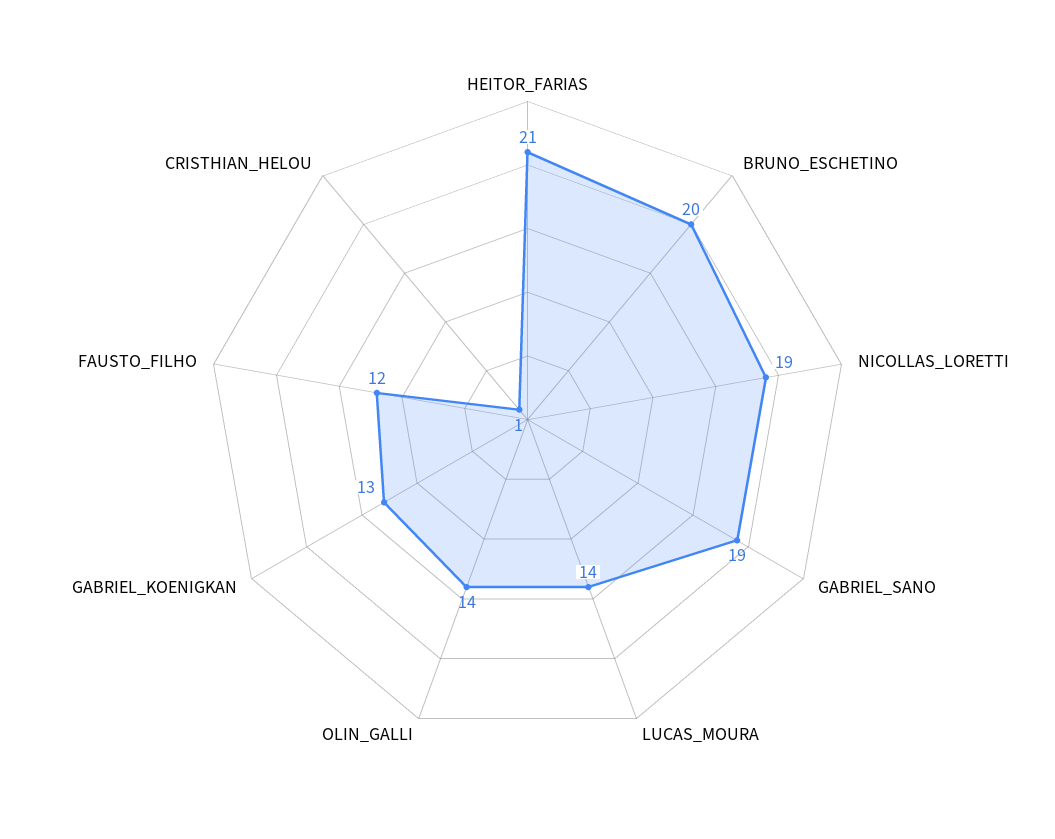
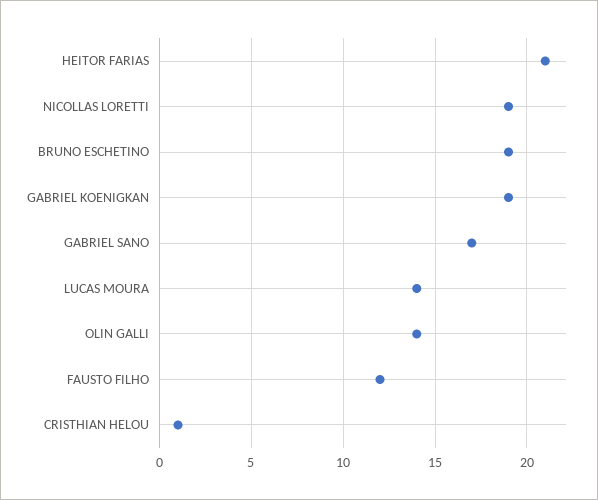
  {
    "HEITOR_FARIAS": 21,
-   "BRUNO_ESCHETINO": 20,
+   "BRUNO_ESCHETINO": 19,
    "NICOLLAS_LORETTI": 19,
-   "GABRIEL_SANO": 19,
+   "GABRIEL_SANO": 17,
    "LUCAS_MOURA": 14,
    "OLIN_GALLI": 14,
-   "GABRIEL_KOENIGKAN": 13,
+   "GABRIEL_KOENIGKAN": 19,
    "FAUSTO_FILHO": 12,
    "CRISTHIAN_HELOU": 1
  }

